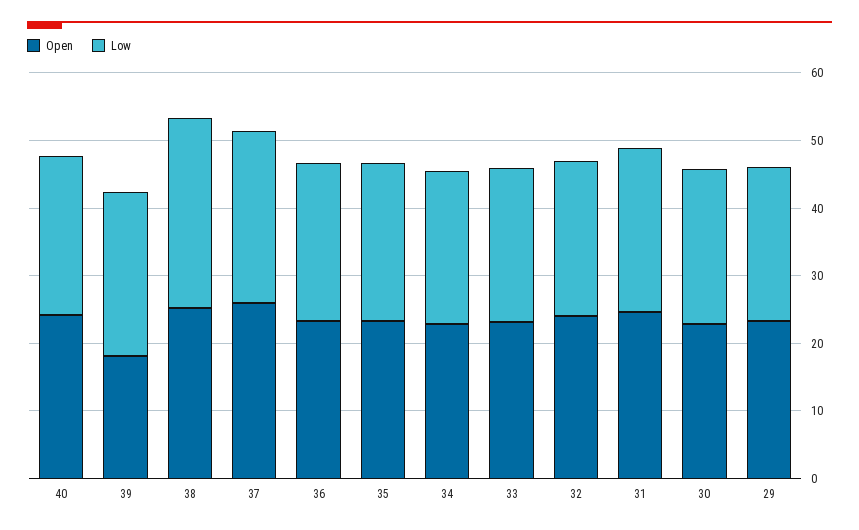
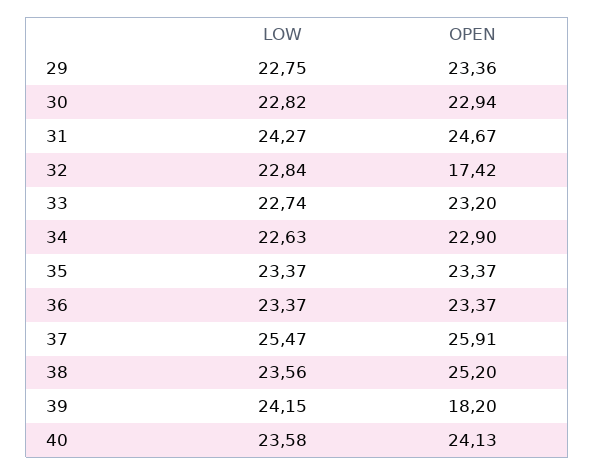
  {
    "Open": {
      "40": 24.13,
      "39": 18.2,
      "38": 25.2,
      "37": 25.91,
      "36": 23.37,
      "35": 23.37,
      "34": 22.9,
      "33": 23.2,
-     "32": 24,
+     "32": 17.42,
      "31": 24.67,
      "30": 22.94,
      "29": 23.36
    },
    "Low": {
      "40": 23.58,
      "39": 24.15,
-     "38": 28,
+     "38": 23.56,
      "37": 25.47,
      "36": 23.37,
      "35": 23.37,
      "34": 22.63,
      "33": 22.74,
      "32": 22.84,
      "31": 24.27,
      "30": 22.82,
      "29": 22.75
    }
  }

